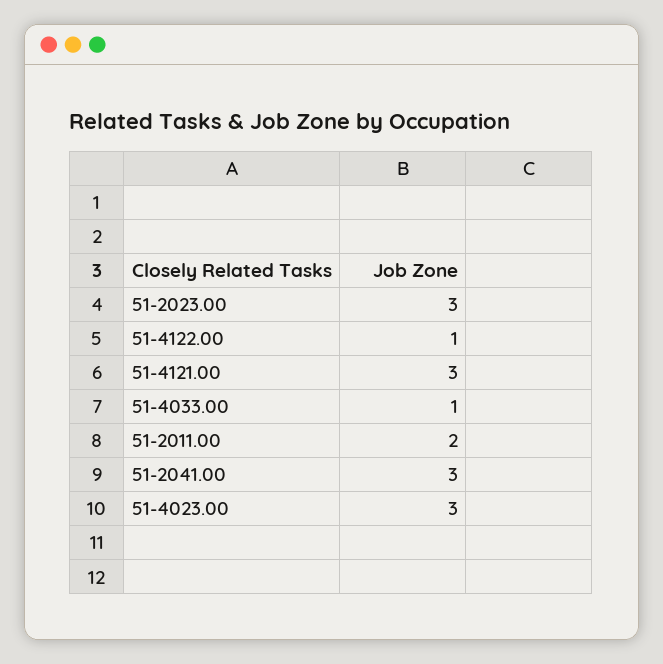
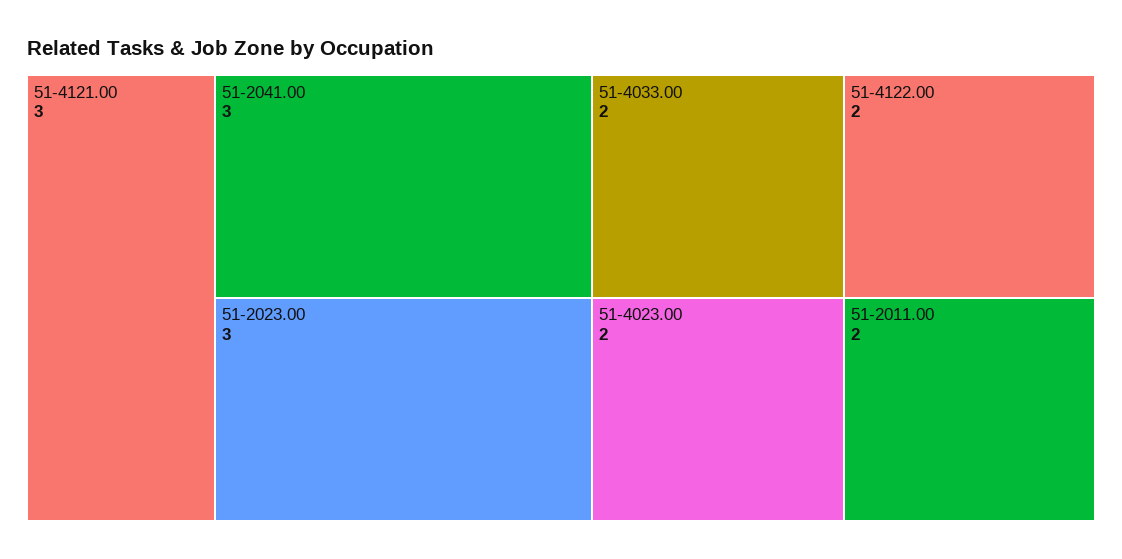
  {
    "51-2023.00": 3,
-   "51-4122.00": 1,
+   "51-4122.00": 2,
    "51-4121.00": 3,
-   "51-4033.00": 1,
+   "51-4033.00": 2,
    "51-2011.00": 2,
    "51-2041.00": 3,
-   "51-4023.00": 3
+   "51-4023.00": 2
  }

